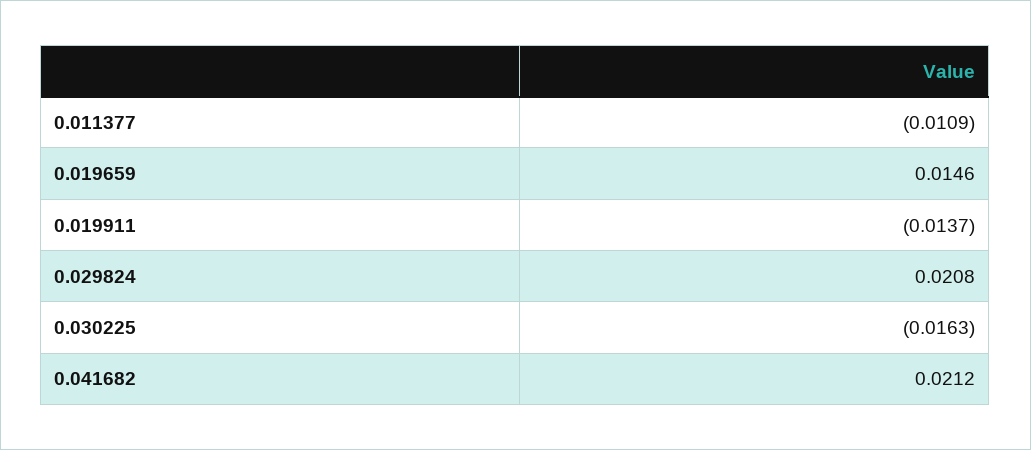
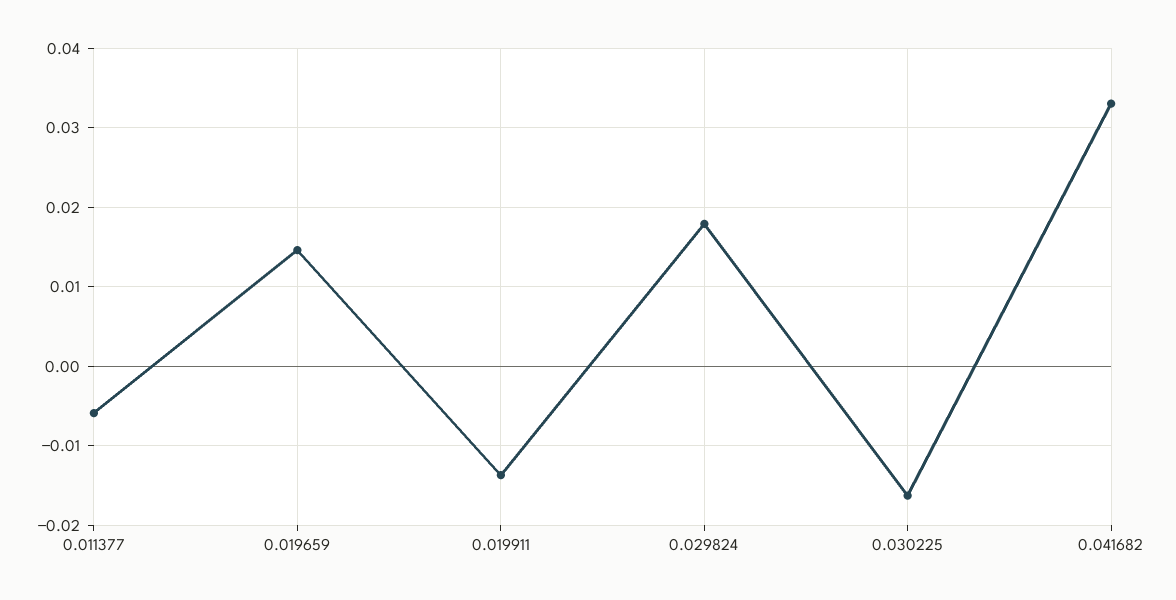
  {
-   "0.011377": -0.0109,
+   "0.011377": -0.006,
    "0.019659": 0.0146,
    "0.019911": -0.0137,
-   "0.029824": 0.0208,
+   "0.029824": 0.018,
    "0.030225": -0.0163,
-   "0.041682": 0.0212
+   "0.041682": 0.033
  }

